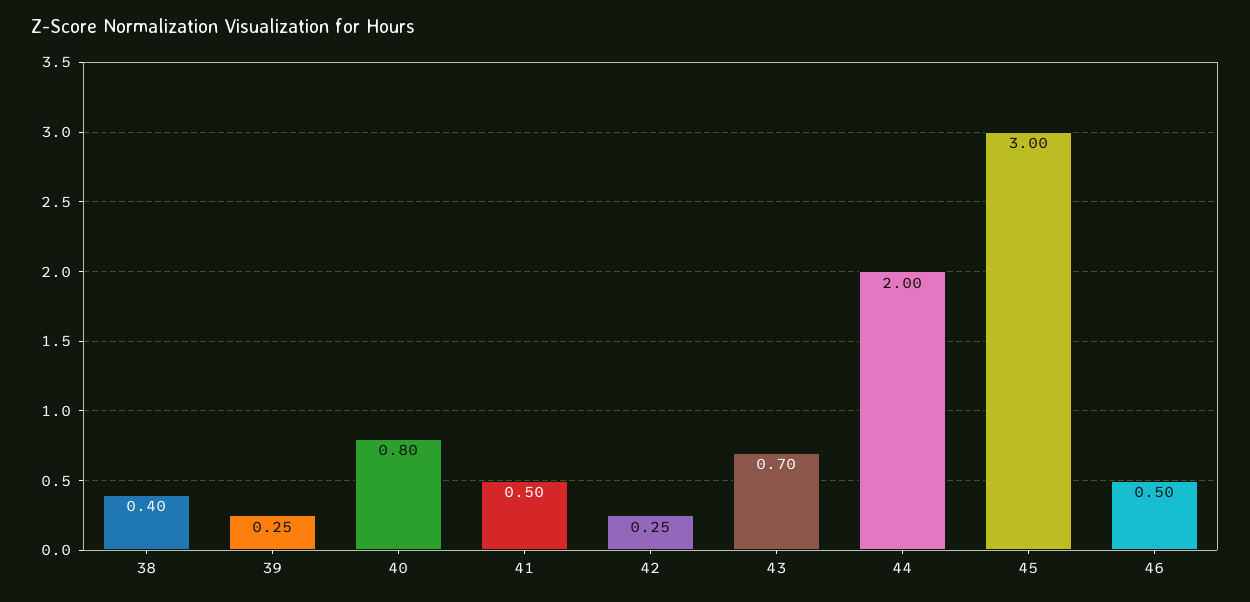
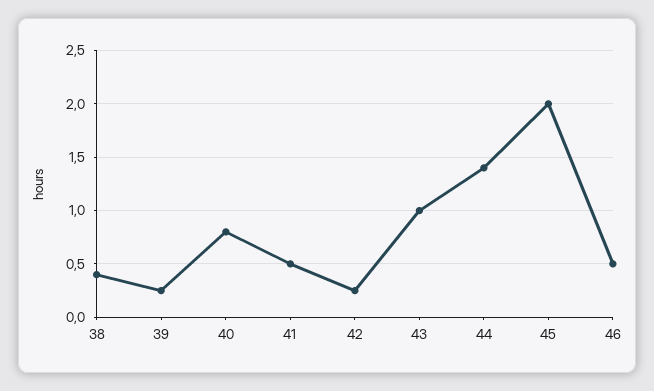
  {
    "38": 0.4,
    "39": 0.25,
    "40": 0.8,
    "41": 0.5,
    "42": 0.25,
-   "43": 0.7,
+   "43": 1,
-   "44": 2,
+   "44": 1.4,
-   "45": 3,
+   "45": 2,
    "46": 0.5
  }

